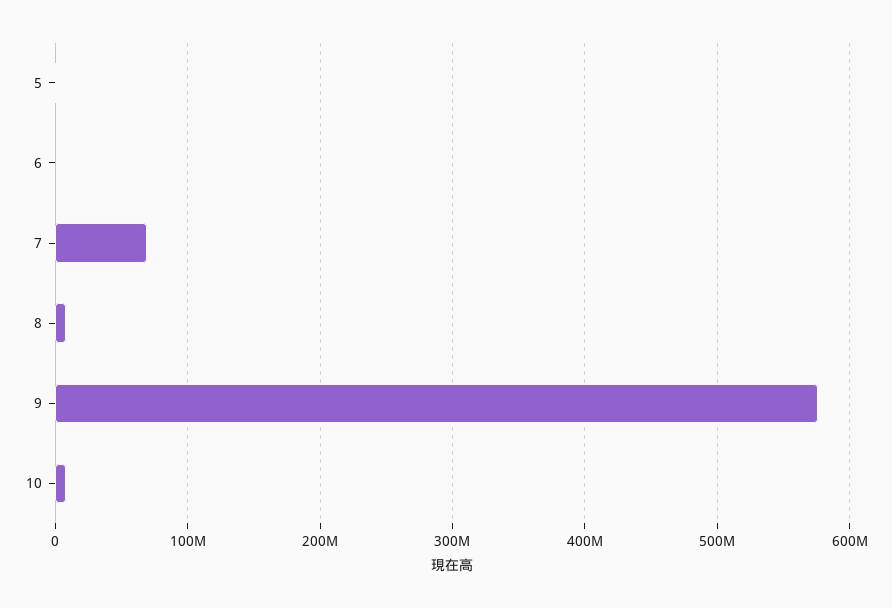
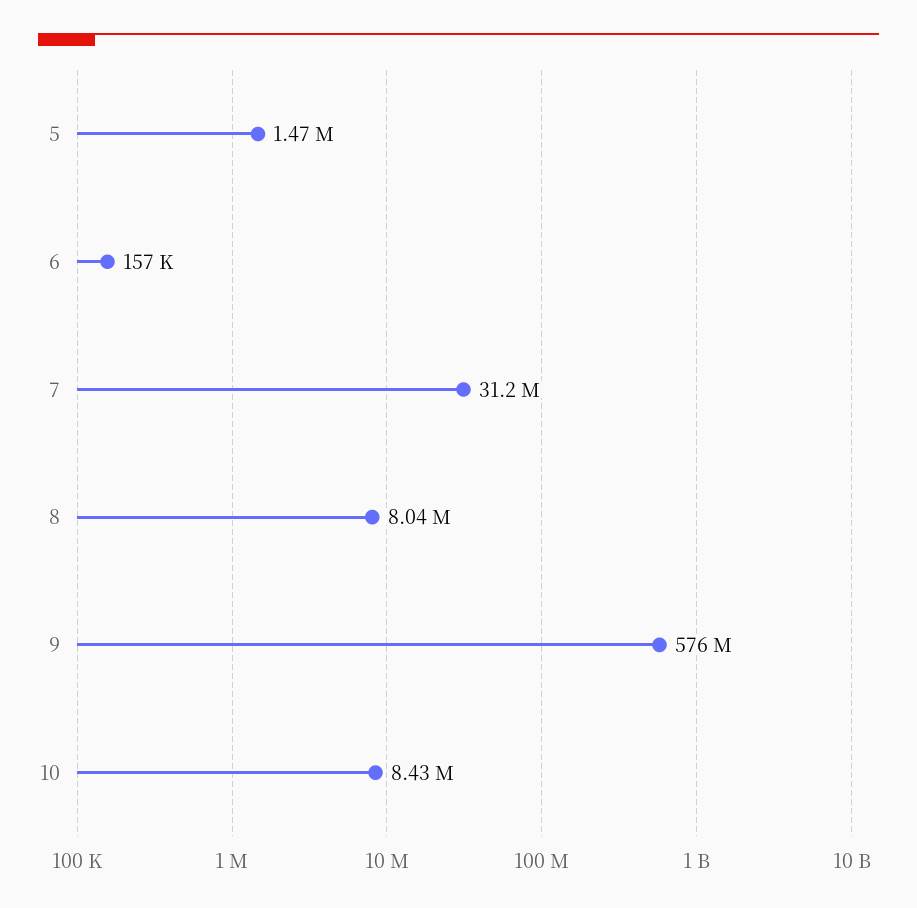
  {
    "5": 1470000,
    "6": 157000,
-   "7": 70000000,
+   "7": 31200000,
    "8": 8040000,
    "9": 576000000,
    "10": 8430000
  }

